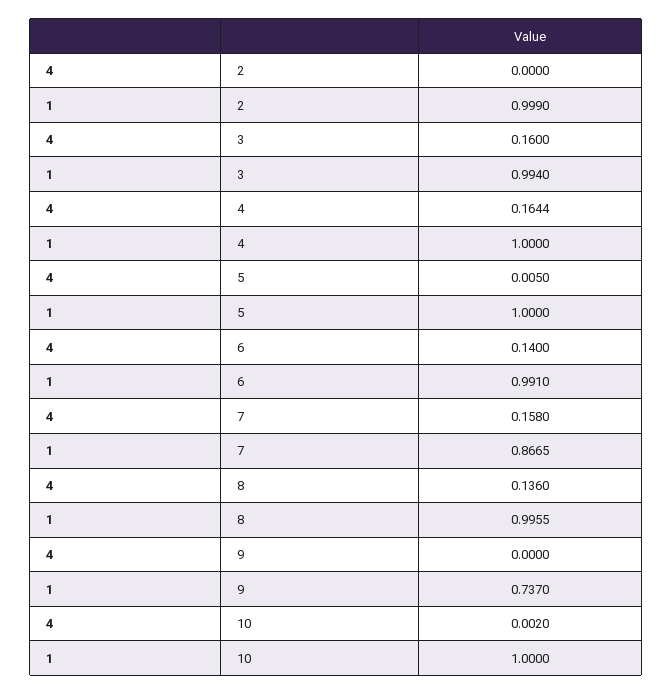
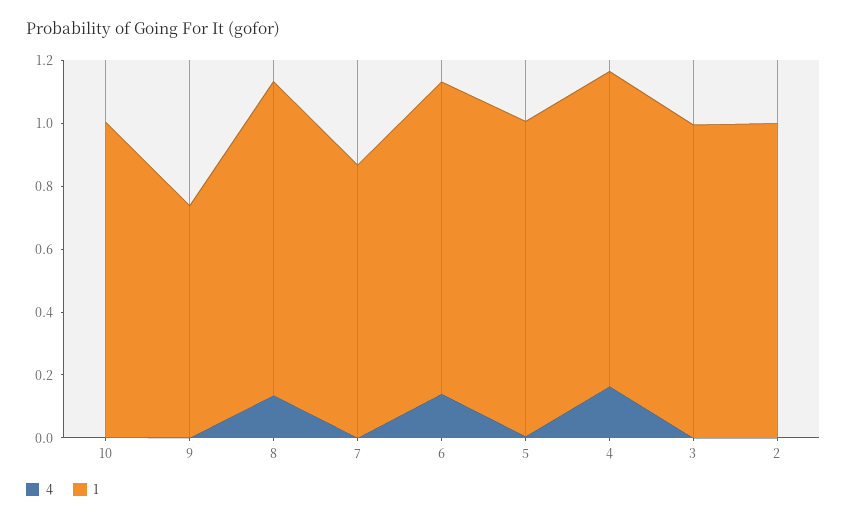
  {
    "4": {
      "2": 0,
-     "3": 0.16,
+     "3": 0,
      "4": 0.1644,
      "5": 0.005,
      "6": 0.14,
-     "7": 0.158,
+     "7": 0,
      "8": 0.136,
      "9": 0,
      "10": 0.002
    },
    "1": {
      "2": 0.999,
      "3": 0.994,
      "4": 1,
      "5": 1,
      "6": 0.991,
      "7": 0.8665,
      "8": 0.9955,
      "9": 0.737,
      "10": 1
    }
  }

